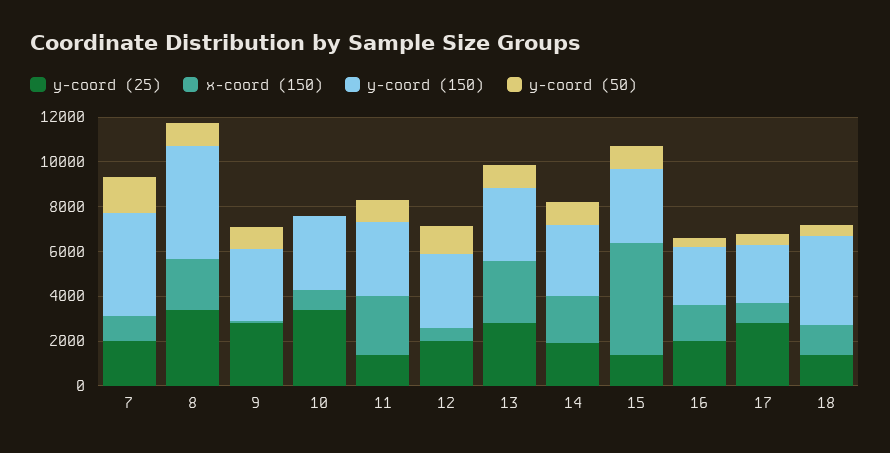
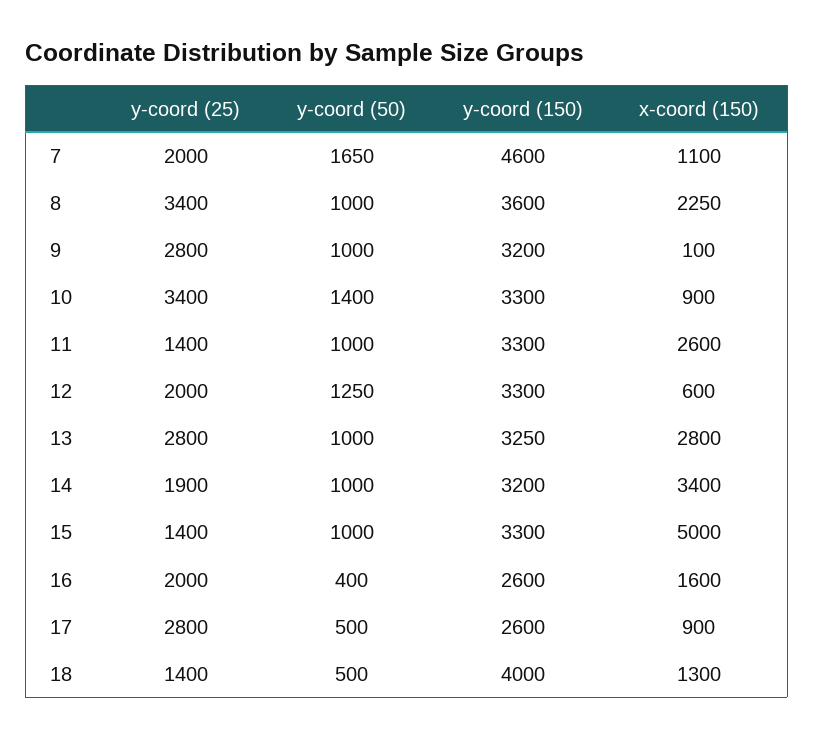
  {
    "y-coord (25)": {
      "7": 2000,
      "8": 3400,
      "9": 2800,
      "10": 3400,
      "11": 1400,
      "12": 2000,
      "13": 2800,
      "14": 1900,
      "15": 1400,
      "16": 2000,
      "17": 2800,
      "18": 1400
    },
    "x-coord (150)": {
      "7": 1100,
      "8": 2250,
      "9": 100,
      "10": 900,
      "11": 2600,
      "12": 600,
      "13": 2800,
-     "14": 2000,
+     "14": 3400,
      "15": 5000,
      "16": 1600,
      "17": 900,
      "18": 1300
    },
    "y-coord (150)": {
      "7": 4600,
-     "8": 5000,
+     "8": 3600,
      "9": 3200,
      "10": 3300,
      "11": 3300,
      "12": 3300,
      "13": 3250,
      "14": 3200,
      "15": 3300,
      "16": 2600,
      "17": 2600,
      "18": 4000
    },
    "y-coord (50)": {
      "7": 1650,
      "8": 1000,
      "9": 1000,
-     "10": 0,
+     "10": 1400,
      "11": 1000,
      "12": 1250,
      "13": 1000,
      "14": 1000,
      "15": 1000,
      "16": 400,
      "17": 500,
      "18": 500
    }
  }

